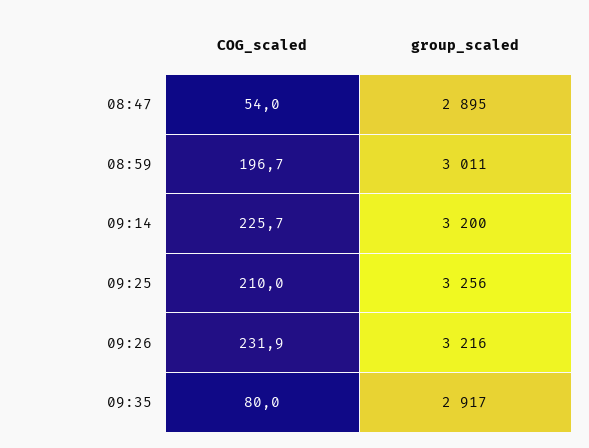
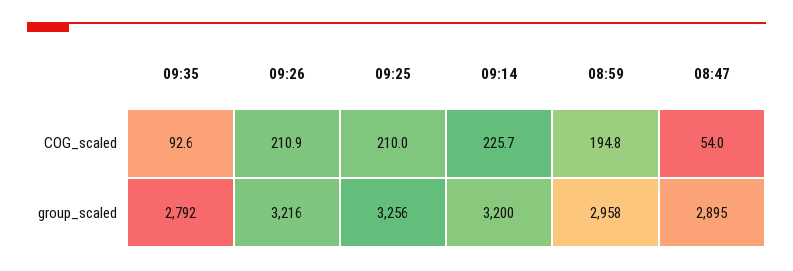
  {
    "COG_scaled": {
      "08:47": 54,
-     "08:59": 196.7,
+     "08:59": 194.8,
      "09:14": 225.7,
      "09:25": 210,
-     "09:26": 231.9,
+     "09:26": 210.9,
-     "09:35": 80
+     "09:35": 92.6
    },
    "group_scaled": {
      "08:47": 2895,
-     "08:59": 3011,
+     "08:59": 2958,
      "09:14": 3200,
      "09:25": 3256,
      "09:26": 3216,
-     "09:35": 2917
+     "09:35": 2792
    }
  }

